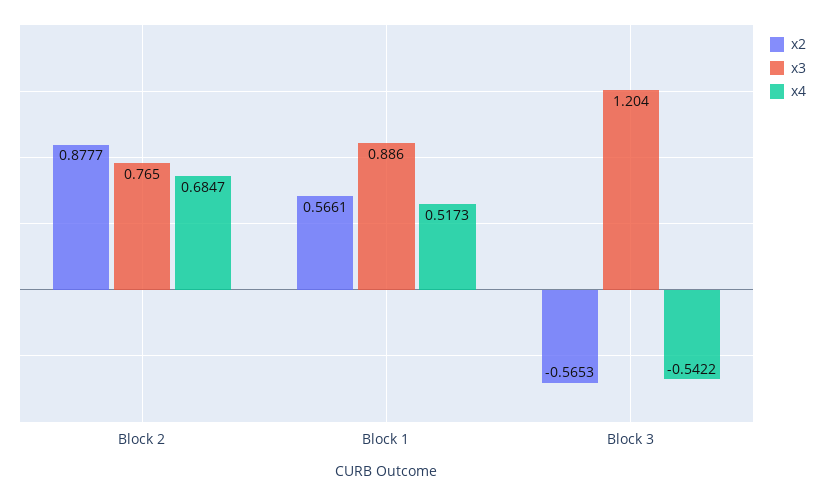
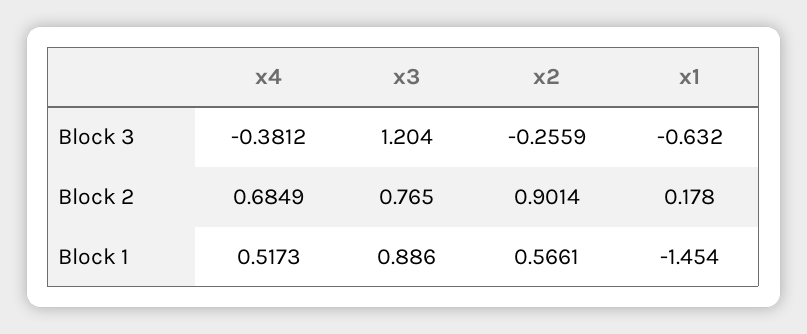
  {
    "x2": {
-     "Block 2": 0.8777,
+     "Block 2": 0.9014,
      "Block 1": 0.5661,
-     "Block 3": -0.5653
+     "Block 3": -0.2559
    },
    "x3": {
      "Block 2": 0.765,
      "Block 1": 0.886,
      "Block 3": 1.204
    },
    "x4": {
-     "Block 2": 0.6847,
+     "Block 2": 0.6849,
      "Block 1": 0.5173,
-     "Block 3": -0.5422
+     "Block 3": -0.3812
-   }
+   },
+   "x1": {
+     "Block 3": -0.632,
+     "Block 2": 0.178,
+     "Block 1": -1.454
+   }
  }

